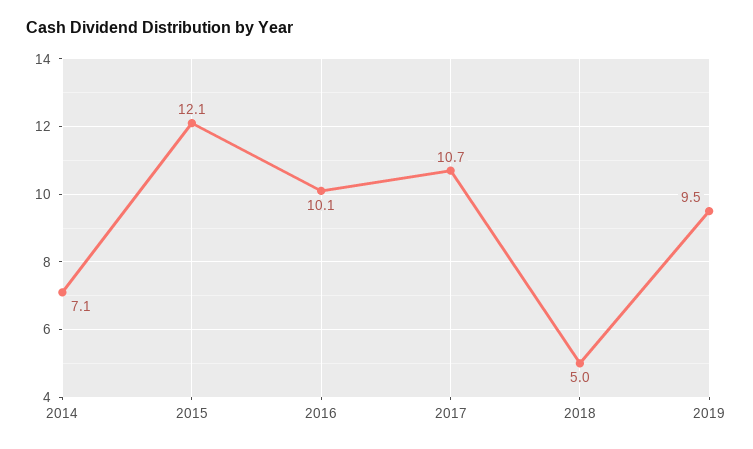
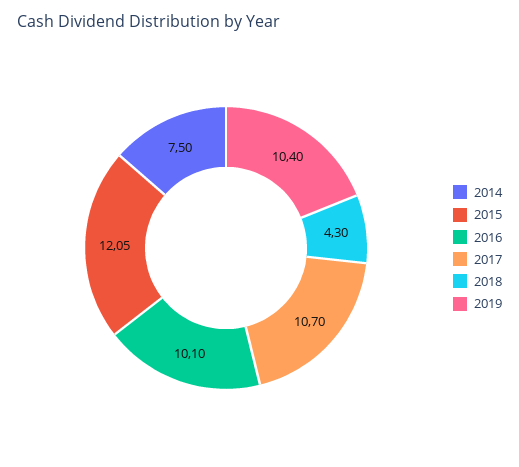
  {
-   "2014": 7.1,
+   "2014": 7.5,
    "2015": 12.05,
    "2016": 10.1,
    "2017": 10.7,
-   "2018": 5,
+   "2018": 4.3,
-   "2019": 9.5
+   "2019": 10.4
  }

